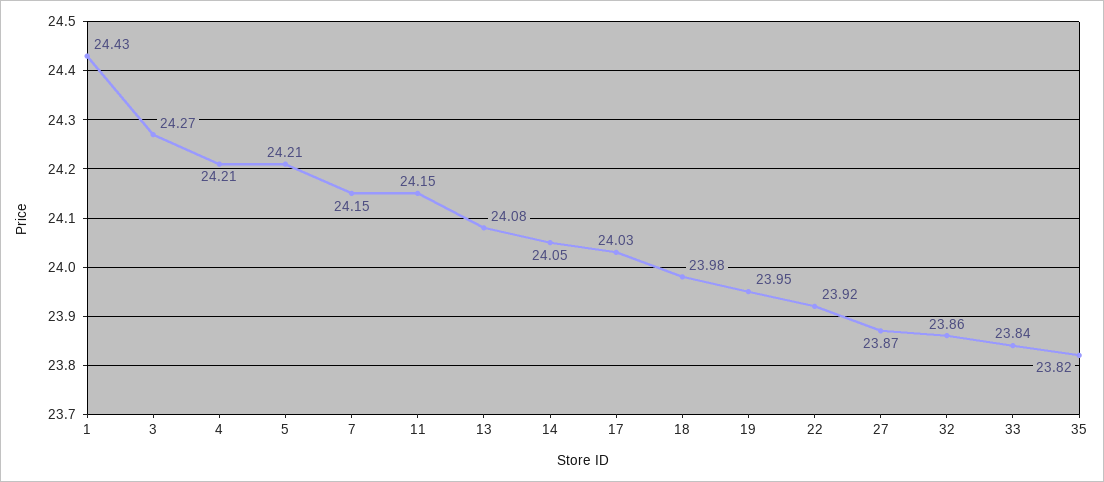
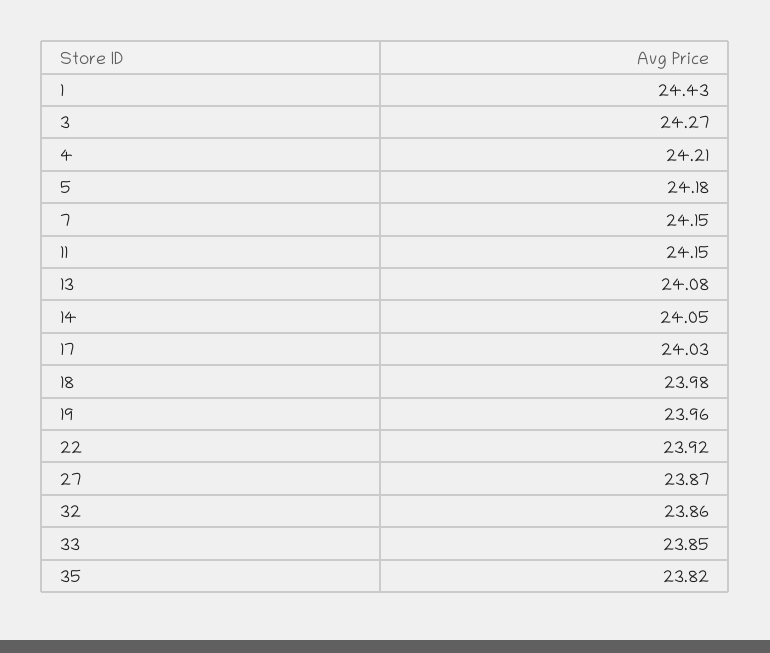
  {
    "1": 24.43,
    "3": 24.27,
    "4": 24.21,
-   "5": 24.21,
+   "5": 24.18,
    "7": 24.15,
    "11": 24.15,
    "13": 24.08,
    "14": 24.05,
    "17": 24.03,
    "18": 23.98,
-   "19": 23.95,
+   "19": 23.96,
    "22": 23.92,
    "27": 23.87,
    "32": 23.86,
-   "33": 23.84,
+   "33": 23.85,
    "35": 23.82
  }

